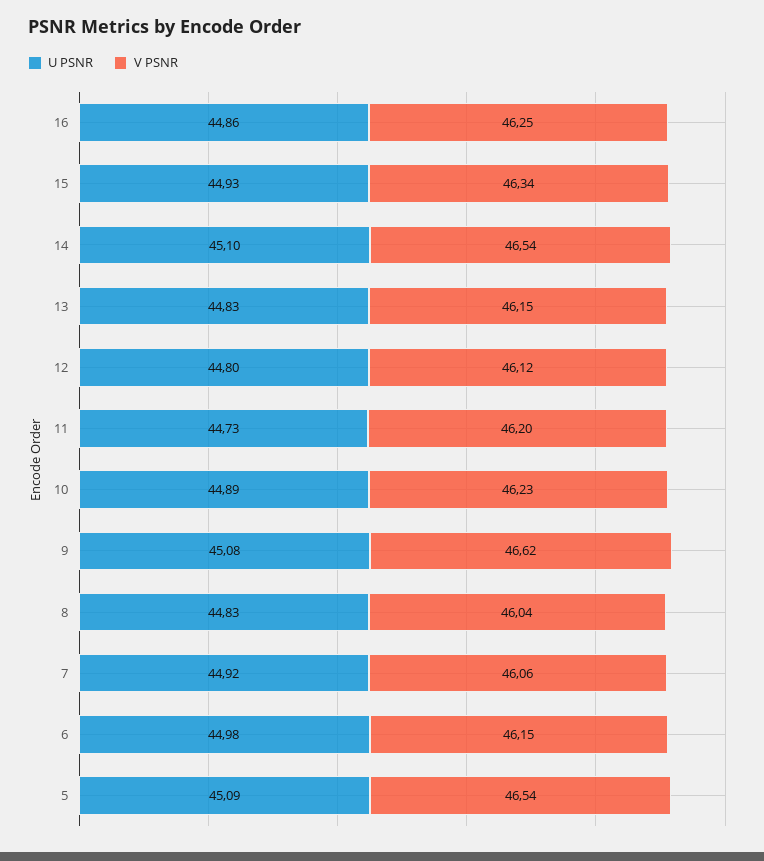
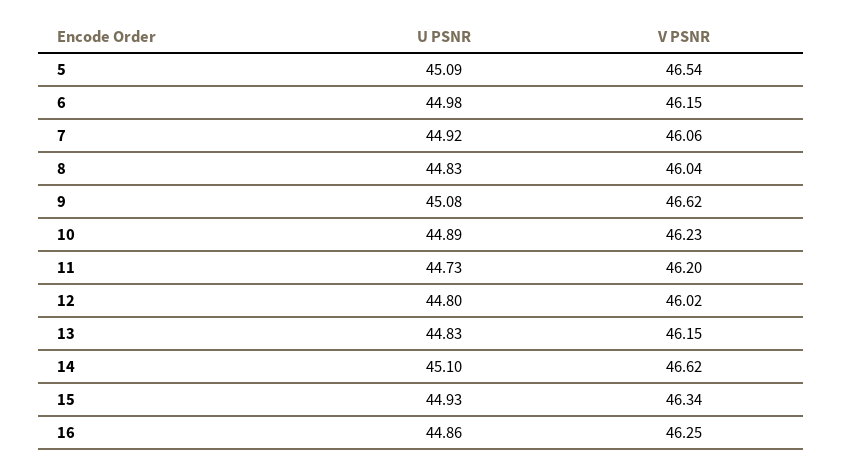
  {
    "U PSNR": {
      "16": 44.86,
      "15": 44.93,
      "14": 45.1,
      "13": 44.83,
      "12": 44.8,
      "11": 44.73,
      "10": 44.89,
      "9": 45.08,
      "8": 44.83,
      "7": 44.92,
      "6": 44.98,
      "5": 45.09
    },
    "V PSNR": {
      "16": 46.25,
      "15": 46.34,
-     "14": 46.54,
+     "14": 46.62,
      "13": 46.15,
-     "12": 46.12,
+     "12": 46.02,
      "11": 46.2,
      "10": 46.23,
      "9": 46.62,
      "8": 46.04,
      "7": 46.06,
      "6": 46.15,
      "5": 46.54
    }
  }

